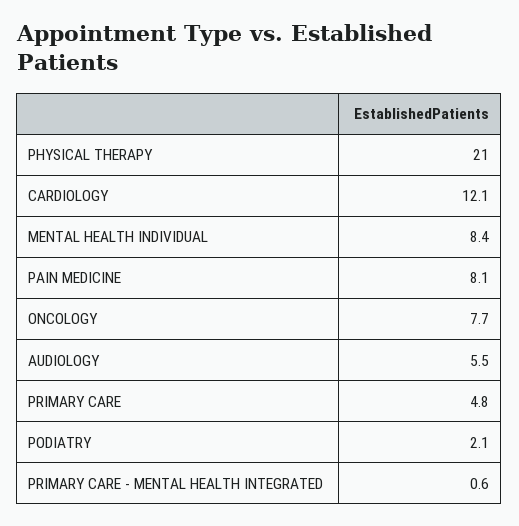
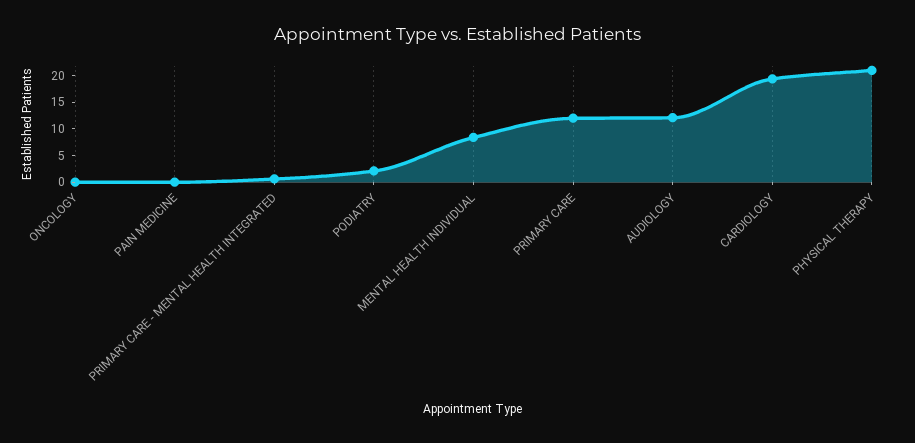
  {
    "PHYSICAL THERAPY": 21,
-   "CARDIOLOGY": 12.1,
+   "CARDIOLOGY": 20,
    "MENTAL HEALTH INDIVIDUAL": 8.4,
-   "PAIN MEDICINE": 8.1,
+   "PAIN MEDICINE": 0,
-   "ONCOLOGY": 7.7,
+   "ONCOLOGY": 0,
-   "AUDIOLOGY": 5.5,
+   "AUDIOLOGY": 12.5,
-   "PRIMARY CARE": 4.8,
+   "PRIMARY CARE": 12.5,
    "PODIATRY": 2.1,
    "PRIMARY CARE - MENTAL HEALTH INTEGRATED": 0.6
  }

